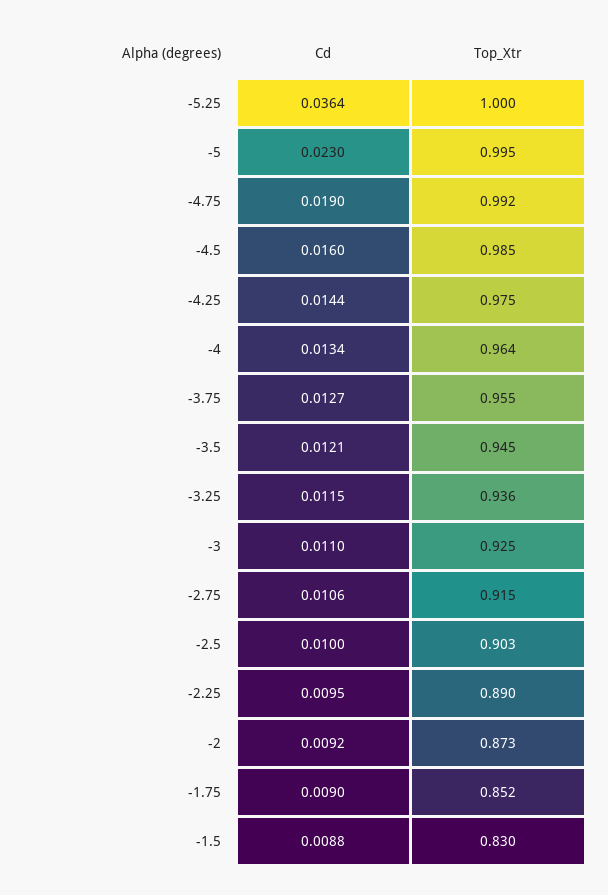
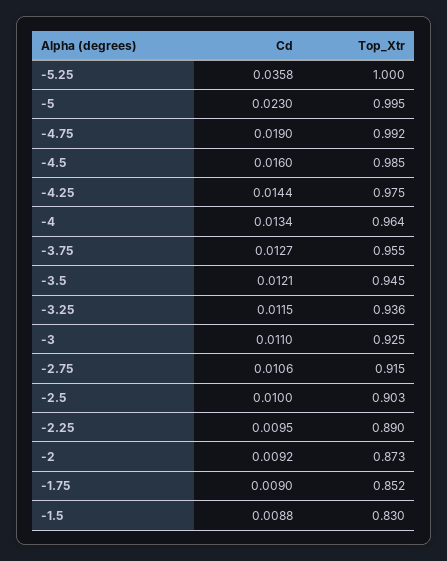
  {
    "Cd": {
-     "-5.25": 0.0364,
+     "-5.25": 0.0358,
      "-5": 0.023,
      "-4.75": 0.019,
      "-4.5": 0.016,
      "-4.25": 0.0144,
      "-4": 0.0134,
      "-3.75": 0.0127,
      "-3.5": 0.0121,
      "-3.25": 0.0115,
      "-3": 0.011,
      "-2.75": 0.0106,
      "-2.5": 0.01,
      "-2.25": 0.0095,
      "-2": 0.0092,
      "-1.75": 0.009,
      "-1.5": 0.0088
    },
    "Top_Xtr": {
      "-5.25": 1,
      "-5": 0.995,
      "-4.75": 0.992,
      "-4.5": 0.985,
      "-4.25": 0.975,
      "-4": 0.964,
      "-3.75": 0.955,
      "-3.5": 0.945,
      "-3.25": 0.936,
      "-3": 0.925,
      "-2.75": 0.915,
      "-2.5": 0.903,
      "-2.25": 0.89,
      "-2": 0.873,
      "-1.75": 0.852,
      "-1.5": 0.83
    }
  }

